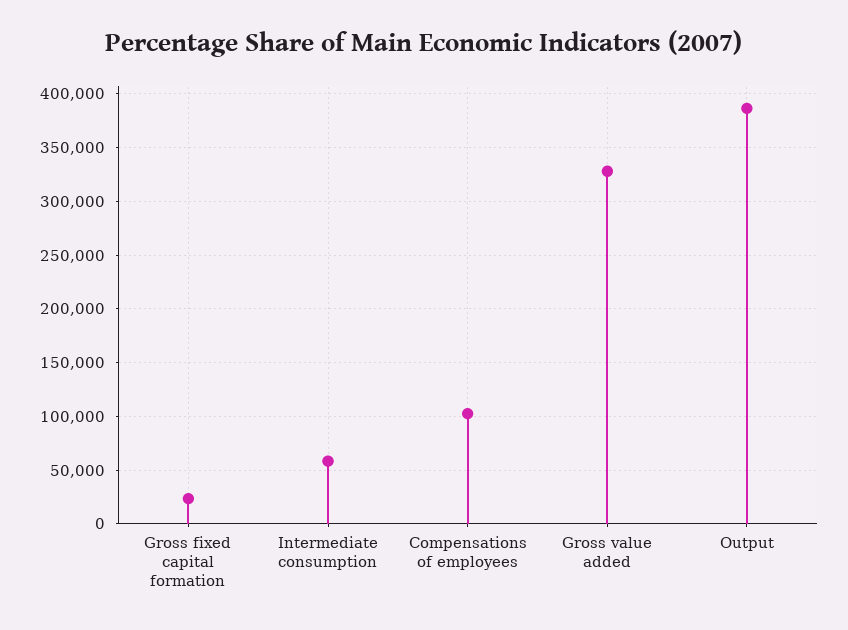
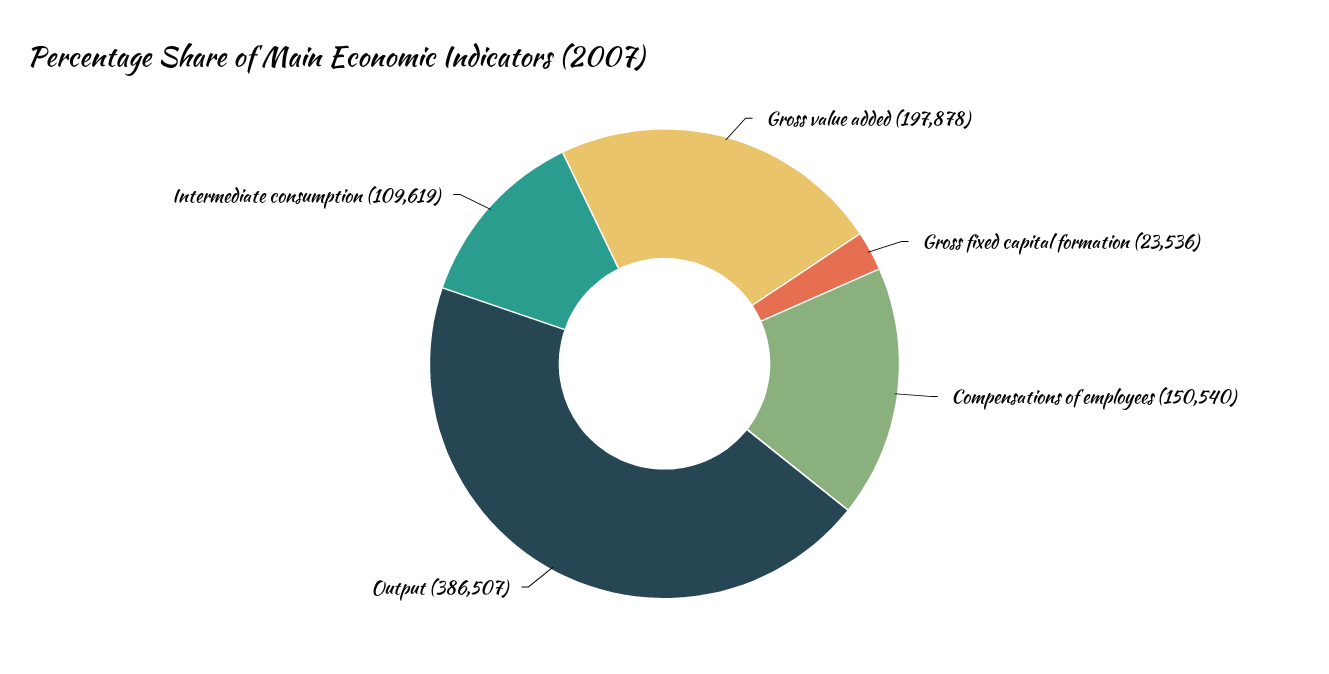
  {
    "Gross fixed capital formation": 23536,
-   "Intermediate consumption": 60000,
+   "Intermediate consumption": 109619,
-   "Compensations of employees": 100000,
+   "Compensations of employees": 150540,
-   "Gross value added": 330000,
+   "Gross value added": 197878,
    "Output": 386507
  }

